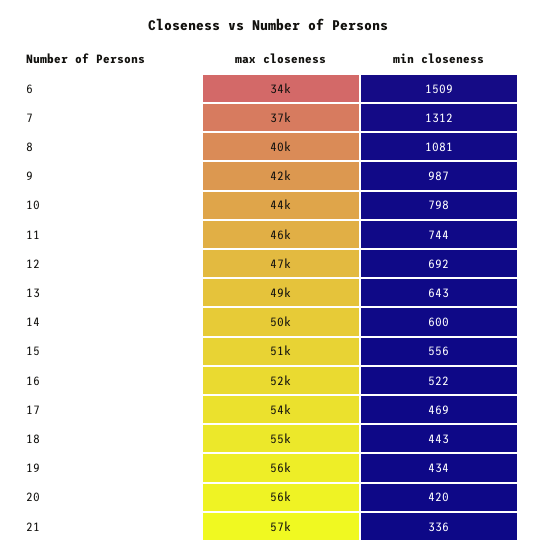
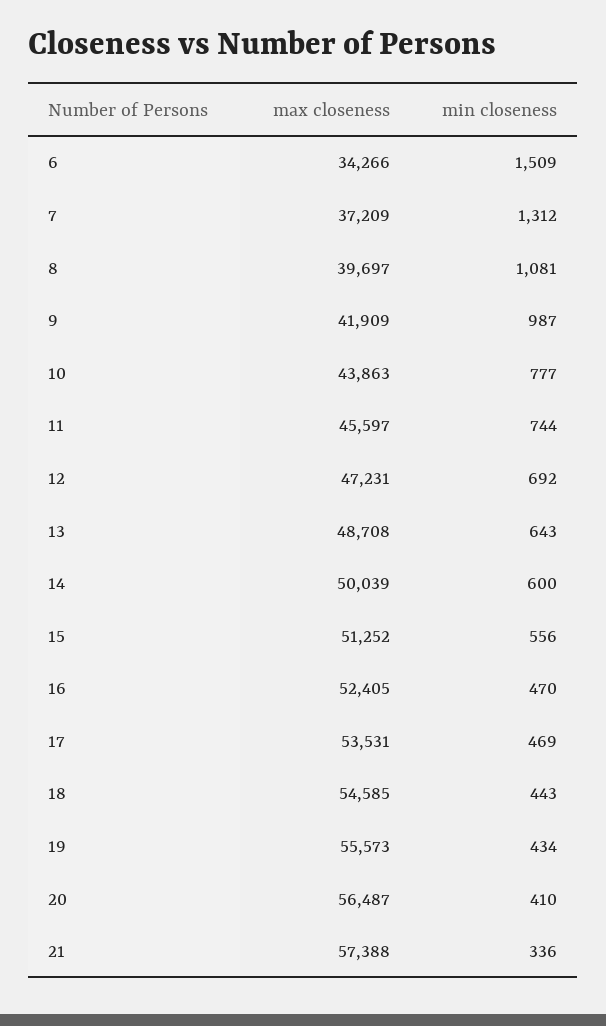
  {
    "max closeness": {
      "6": 34266,
      "7": 37209,
      "8": 39697,
      "9": 41909,
      "10": 43863,
      "11": 45597,
      "12": 47231,
      "13": 48708,
      "14": 50039,
      "15": 51252,
      "16": 52405,
      "17": 53531,
      "18": 54585,
      "19": 55573,
      "20": 56487,
      "21": 57388
    },
    "min closeness": {
      "6": 1509,
      "7": 1312,
      "8": 1081,
      "9": 987,
-     "10": 798,
+     "10": 777,
      "11": 744,
      "12": 692,
      "13": 643,
      "14": 600,
      "15": 556,
-     "16": 522,
+     "16": 470,
      "17": 469,
      "18": 443,
      "19": 434,
-     "20": 420,
+     "20": 410,
      "21": 336
    }
  }

